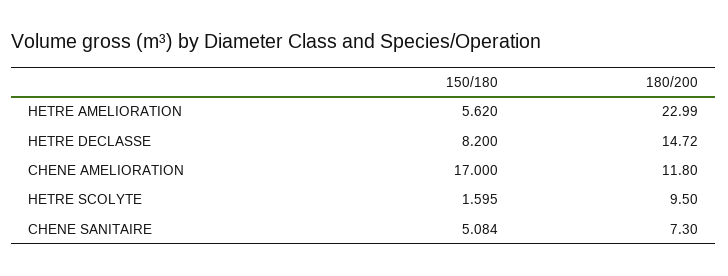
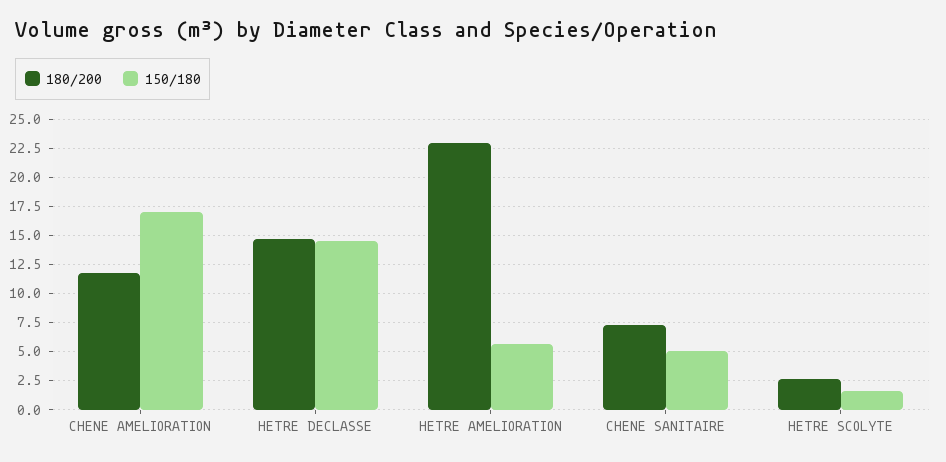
  {
    "150/180": {
      "HETRE AMELIORATION": 5.62,
-     "HETRE DECLASSE": 8.2,
+     "HETRE DECLASSE": 15,
      "CHENE AMELIORATION": 17,
      "HETRE SCOLYTE": 1.595,
      "CHENE SANITAIRE": 5.084
    },
    "180/200": {
      "HETRE AMELIORATION": 22.99,
      "HETRE DECLASSE": 14.72,
      "CHENE AMELIORATION": 11.8,
-     "HETRE SCOLYTE": 9.5,
+     "HETRE SCOLYTE": 2.5,
      "CHENE SANITAIRE": 7.3
    }
  }

